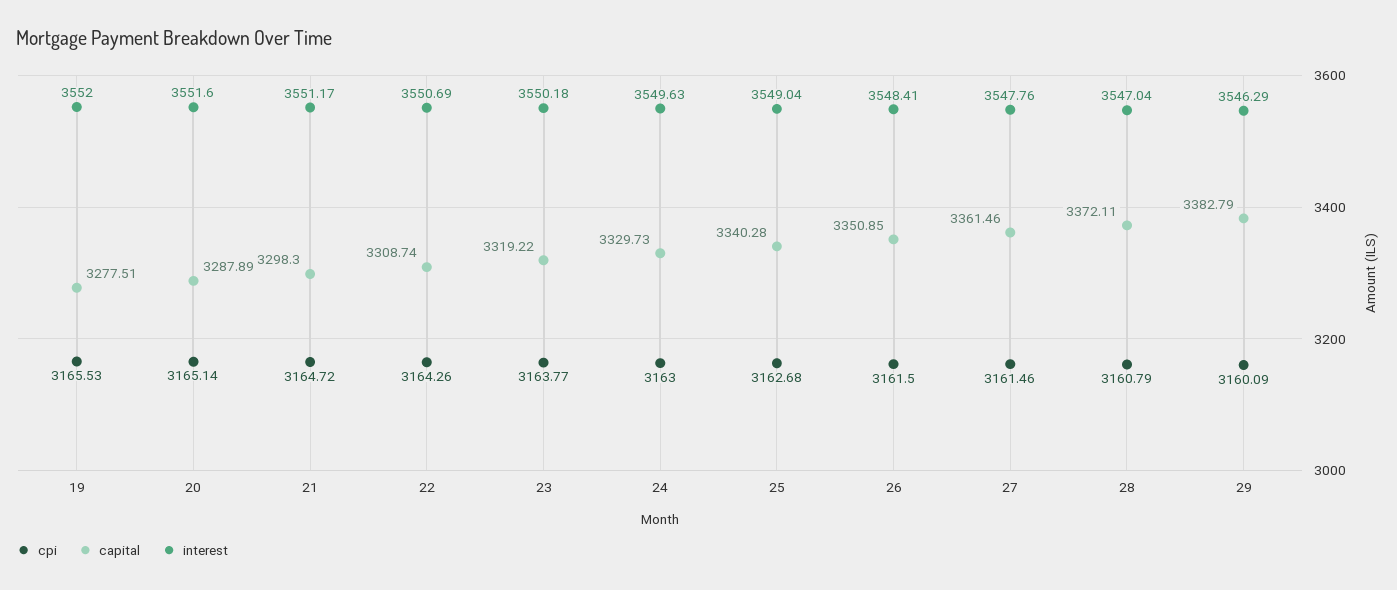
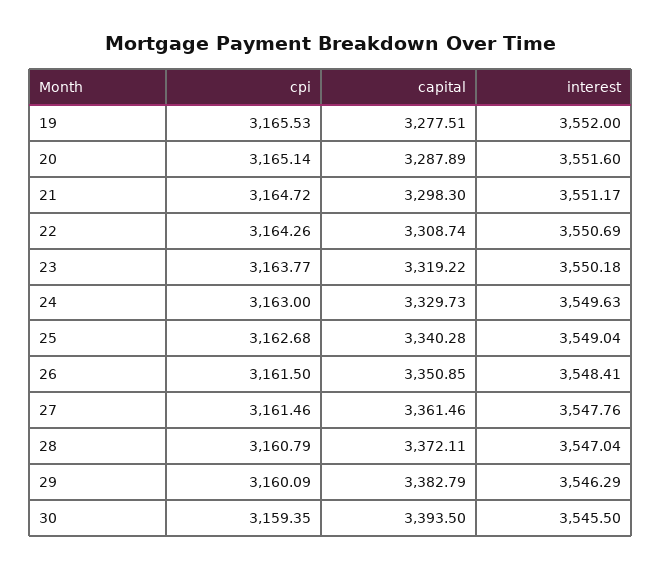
  {
    "cpi": {
      "19": 3165.53,
      "20": 3165.14,
      "21": 3164.72,
      "22": 3164.26,
      "23": 3163.77,
      "24": 3163,
      "25": 3162.68,
      "26": 3161.5,
      "27": 3161.46,
      "28": 3160.79,
-     "29": 3160.09
+     "29": 3160.09,
+     "30": 3159.35
    },
    "capital": {
      "19": 3277.51,
      "20": 3287.89,
      "21": 3298.3,
      "22": 3308.74,
      "23": 3319.22,
      "24": 3329.73,
      "25": 3340.28,
      "26": 3350.85,
      "27": 3361.46,
      "28": 3372.11,
-     "29": 3382.79
+     "29": 3382.79,
+     "30": 3393.5
    },
    "interest": {
      "19": 3552,
      "20": 3551.6,
      "21": 3551.17,
      "22": 3550.69,
      "23": 3550.18,
      "24": 3549.63,
      "25": 3549.04,
      "26": 3548.41,
      "27": 3547.76,
      "28": 3547.04,
-     "29": 3546.29
+     "29": 3546.29,
+     "30": 3545.5
    }
  }

